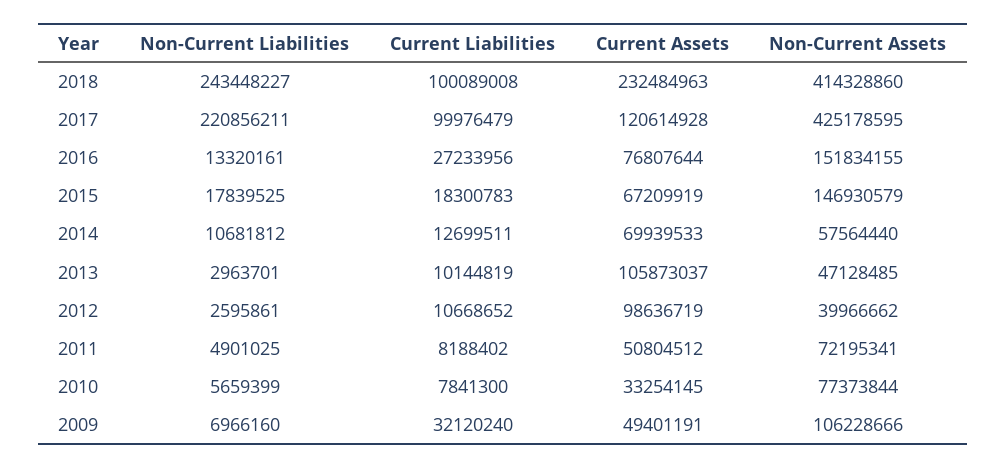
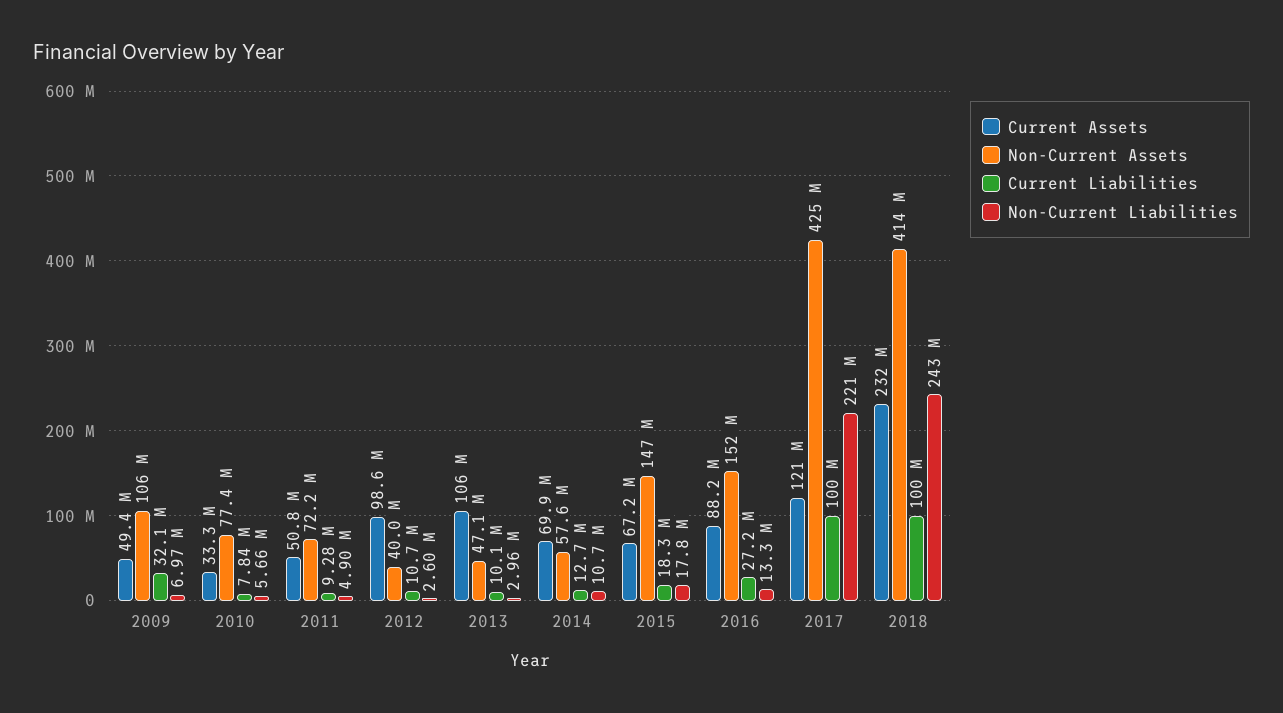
  {
    "Non-Current Liabilities": {
      "2018": 243448227,
      "2017": 220856211,
      "2016": 13320161,
      "2015": 17839525,
      "2014": 10681812,
      "2013": 2963701,
      "2012": 2595861,
      "2011": 4901025,
      "2010": 5659399,
      "2009": 6966160
    },
    "Current Liabilities": {
      "2018": 100089008,
      "2017": 99976479,
      "2016": 27233956,
      "2015": 18300783,
      "2014": 12699511,
      "2013": 10144819,
      "2012": 10668652,
-     "2011": 8188402,
+     "2011": 9280000,
      "2010": 7841300,
      "2009": 32120240
    },
    "Current Assets": {
      "2018": 232484963,
      "2017": 120614928,
-     "2016": 76807644,
+     "2016": 88200000,
      "2015": 67209919,
      "2014": 69939533,
      "2013": 105873037,
      "2012": 98636719,
      "2011": 50804512,
      "2010": 33254145,
      "2009": 49401191
    },
    "Non-Current Assets": {
      "2018": 414328860,
      "2017": 425178595,
      "2016": 151834155,
      "2015": 146930579,
      "2014": 57564440,
      "2013": 47128485,
      "2012": 39966662,
      "2011": 72195341,
      "2010": 77373844,
      "2009": 106228666
    }
  }

